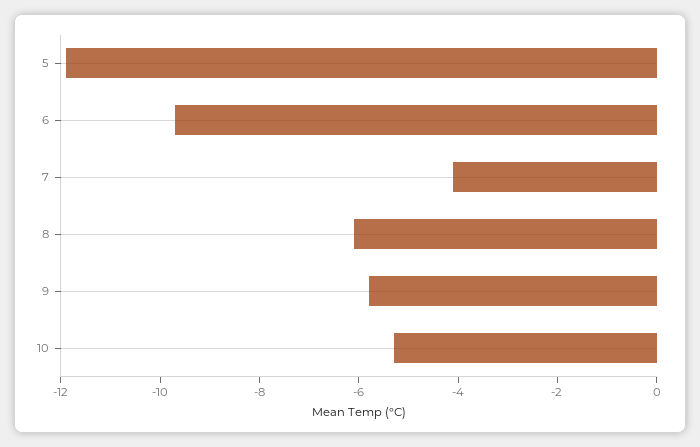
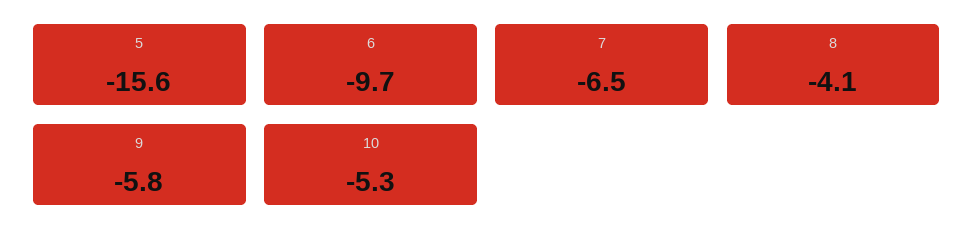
  {
-   "5": -12,
+   "5": -15.6,
    "6": -9.7,
-   "7": -4,
+   "7": -6.5,
-   "8": -6,
+   "8": -4.1,
    "9": -5.8,
    "10": -5.3
  }

